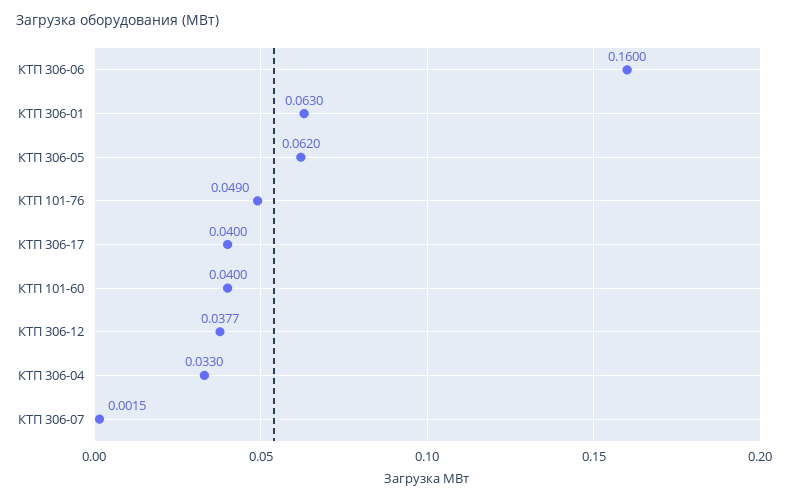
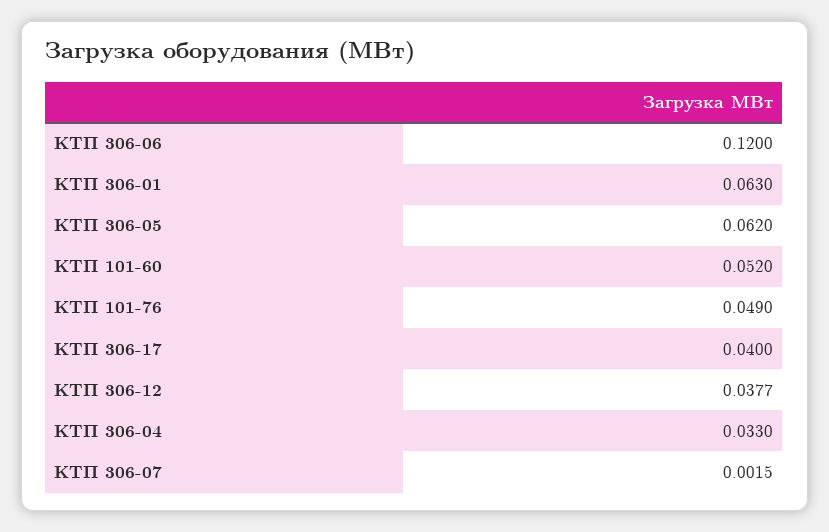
  {
-   "КТП 306-06": 0.16,
+   "КТП 306-06": 0.12,
    "КТП 306-01": 0.063,
    "КТП 306-05": 0.062,
    "КТП 101-76": 0.049,
    "КТП 306-17": 0.04,
-   "КТП 101-60": 0.04,
+   "КТП 101-60": 0.052,
    "КТП 306-12": 0.0377,
    "КТП 306-04": 0.033,
    "КТП 306-07": 0.0015
  }

